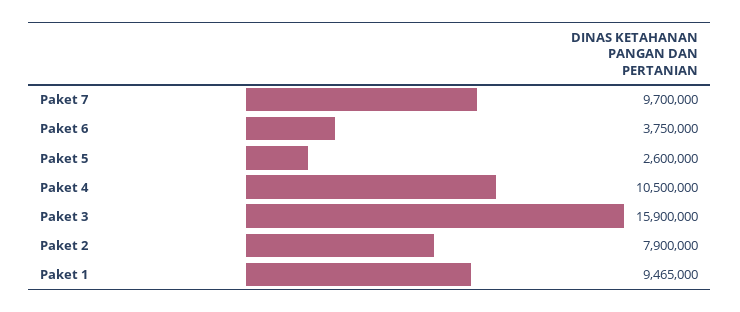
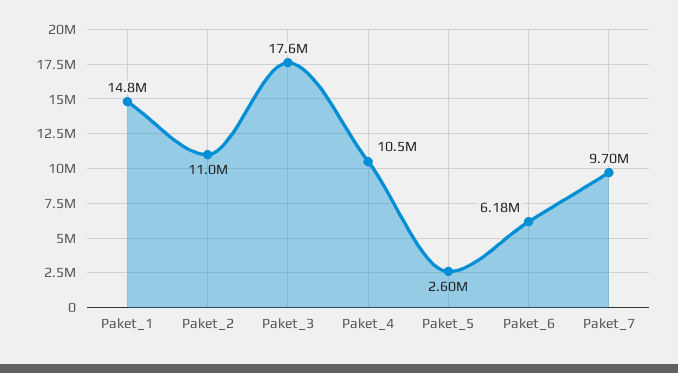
  {
    "Paket 7": 9700000,
-   "Paket 6": 3750000,
+   "Paket 6": 6180000,
    "Paket 5": 2600000,
    "Paket 4": 10500000,
-   "Paket 3": 15900000,
+   "Paket 3": 17600000,
-   "Paket 2": 7900000,
+   "Paket 2": 11000000,
-   "Paket 1": 9465000
+   "Paket 1": 14800000
  }

